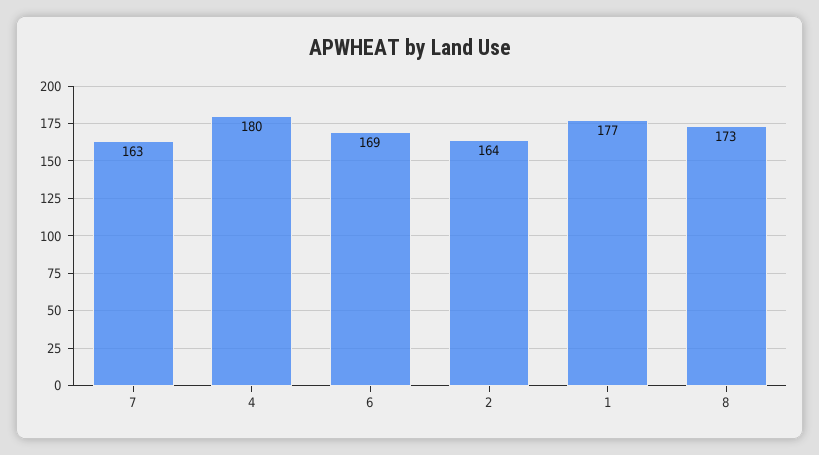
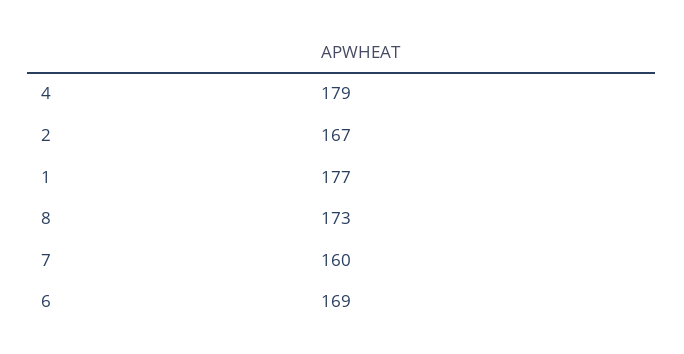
  {
-   "7": 163,
+   "7": 160,
-   "4": 180,
+   "4": 179,
    "6": 169,
-   "2": 164,
+   "2": 167,
    "1": 177,
    "8": 173
  }

